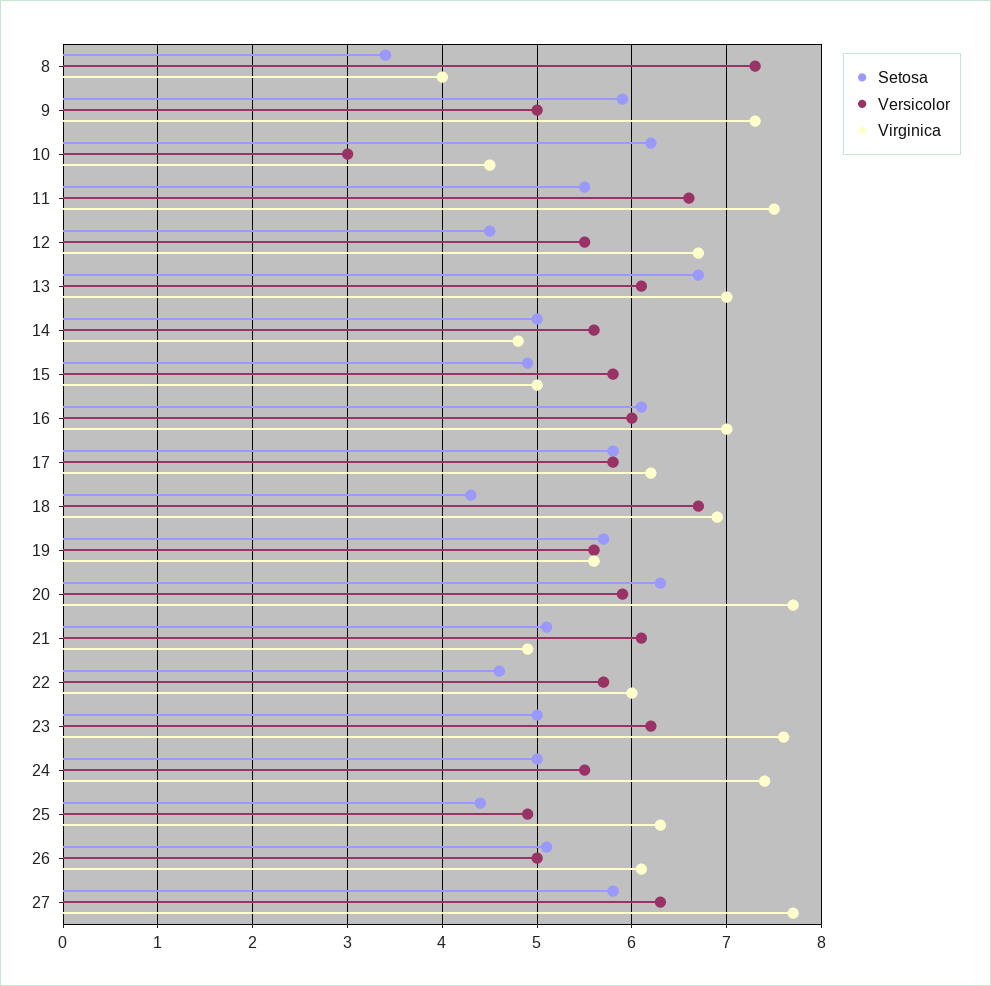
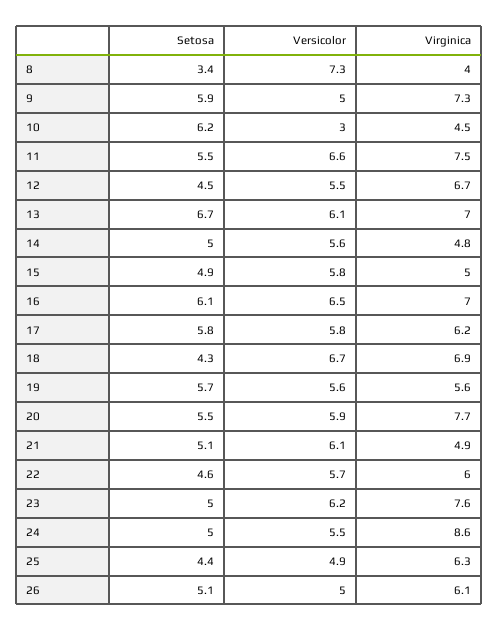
  {
    "Setosa": {
      "8": 3.4,
      "9": 5.9,
      "10": 6.2,
      "11": 5.5,
      "12": 4.5,
      "13": 6.7,
      "14": 5,
      "15": 4.9,
      "16": 6.1,
      "17": 5.8,
      "18": 4.3,
      "19": 5.7,
-     "20": 6.3,
+     "20": 5.5,
      "21": 5.1,
      "22": 4.6,
      "23": 5,
      "24": 5,
      "25": 4.4,
-     "26": 5.1,
+     "26": 5.1
-     "27": 5.8
    },
    "Versicolor": {
      "8": 7.3,
      "9": 5,
      "10": 3,
      "11": 6.6,
      "12": 5.5,
      "13": 6.1,
      "14": 5.6,
      "15": 5.8,
-     "16": 6,
+     "16": 6.5,
      "17": 5.8,
      "18": 6.7,
      "19": 5.6,
      "20": 5.9,
      "21": 6.1,
      "22": 5.7,
      "23": 6.2,
      "24": 5.5,
      "25": 4.9,
-     "26": 5,
+     "26": 5
-     "27": 6.3
    },
    "Virginica": {
      "8": 4,
      "9": 7.3,
      "10": 4.5,
      "11": 7.5,
      "12": 6.7,
      "13": 7,
      "14": 4.8,
      "15": 5,
      "16": 7,
      "17": 6.2,
      "18": 6.9,
      "19": 5.6,
      "20": 7.7,
      "21": 4.9,
      "22": 6,
      "23": 7.6,
-     "24": 7.4,
+     "24": 8.6,
      "25": 6.3,
-     "26": 6.1,
+     "26": 6.1
-     "27": 7.7
    }
  }

